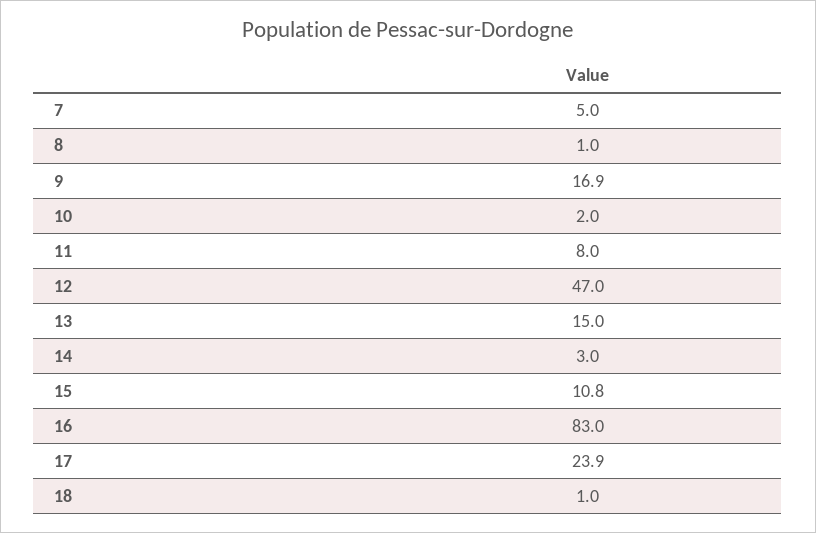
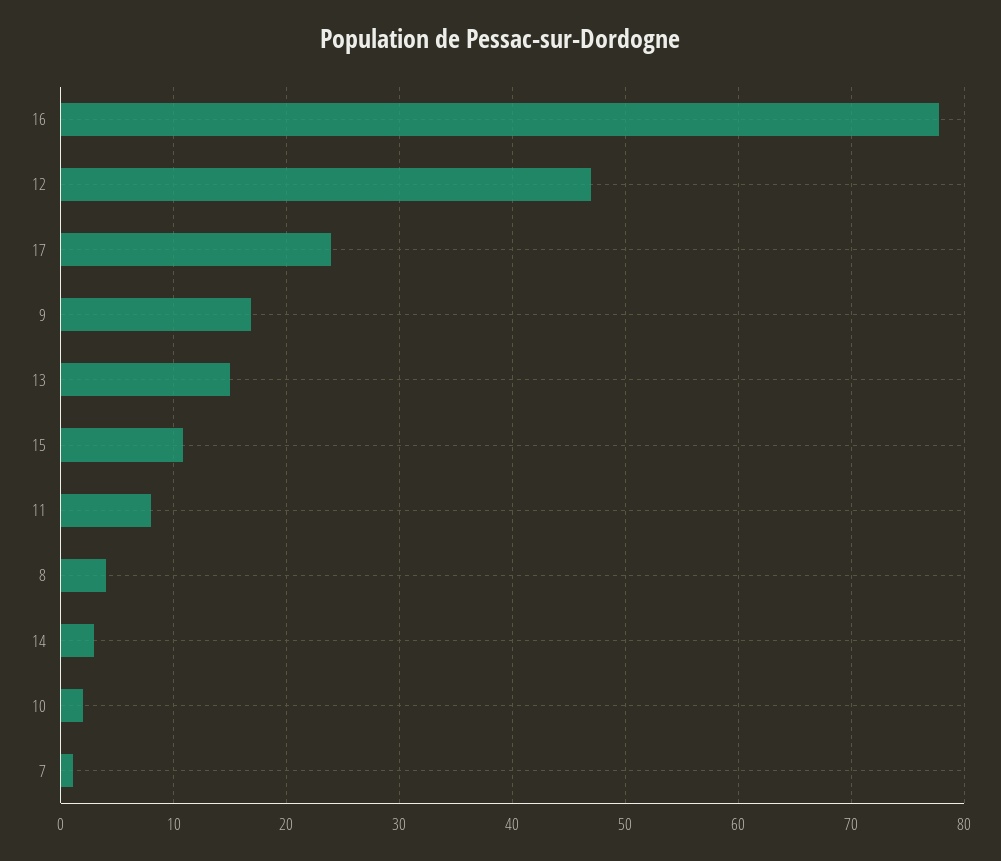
  {
-   "7": 5,
+   "7": 1,
-   "8": 1,
+   "8": 4,
    "9": 16.9,
    "10": 2,
    "11": 8,
    "12": 47,
    "13": 15,
    "14": 3,
    "15": 10.8,
-   "16": 83,
+   "16": 78,
-   "17": 23.9,
+   "17": 23.9
-   "18": 1
  }

